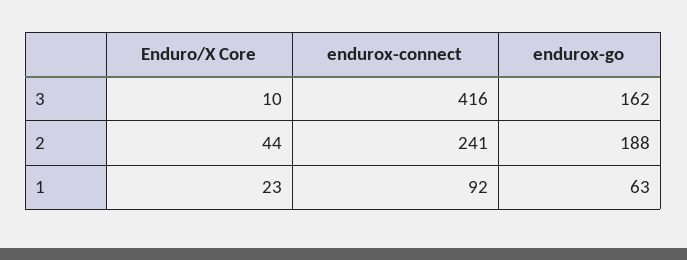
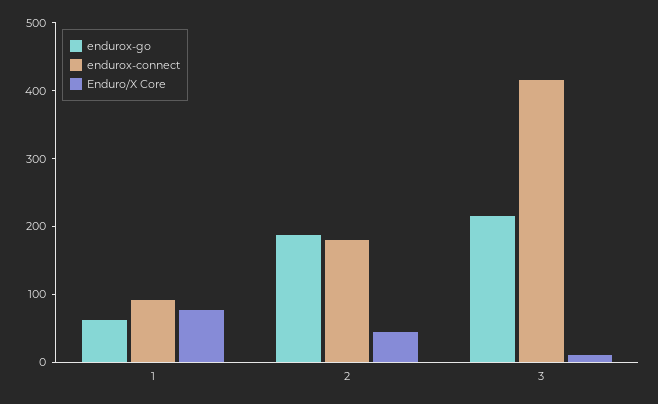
  {
    "Enduro/X Core": {
      "3": 10,
      "2": 44,
-     "1": 23
+     "1": 80
    },
    "endurox-connect": {
      "3": 416,
-     "2": 241,
+     "2": 180,
      "1": 92
    },
    "endurox-go": {
-     "3": 162,
+     "3": 220,
      "2": 188,
      "1": 63
    }
  }

